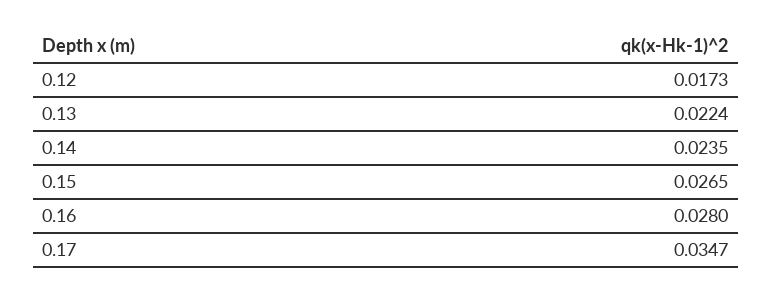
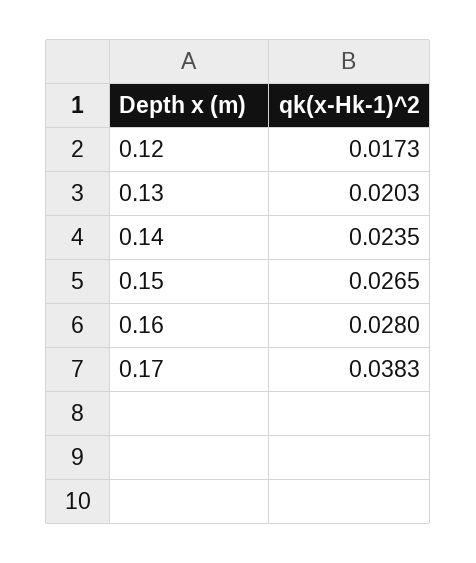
  {
    "0.12": 0.0173,
-   "0.13": 0.0224,
+   "0.13": 0.0203,
    "0.14": 0.0235,
    "0.15": 0.0265,
    "0.16": 0.028,
-   "0.17": 0.0347
+   "0.17": 0.0383
  }

